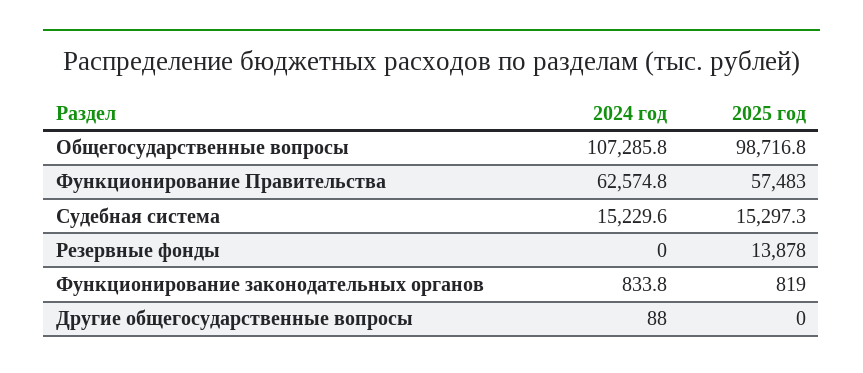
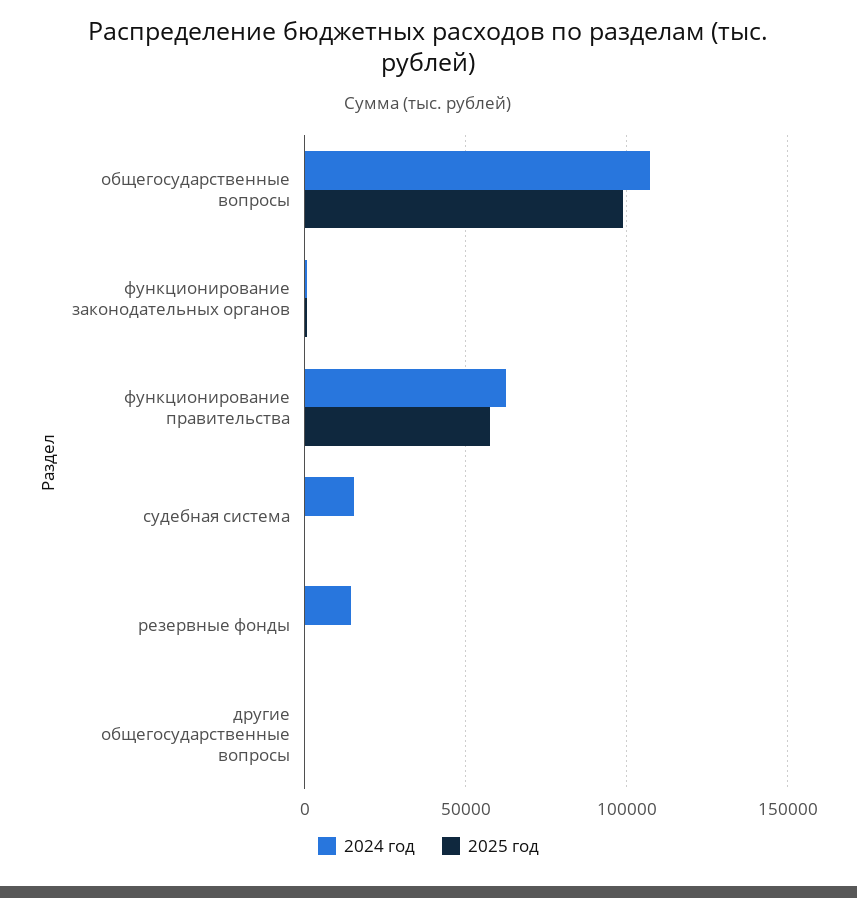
  {
    "2024 год": {
      "Общегосударственные вопросы": 107285.8,
      "Функционирование Правительства": 62574.8,
      "Судебная система": 15229.6,
-     "Резервные фонды": 0,
+     "Резервные фонды": 15000,
      "Функционирование законодательных органов": 833.8,
      "Другие общегосударственные вопросы": 88
    },
    "2025 год": {
      "Общегосударственные вопросы": 98716.8,
      "Функционирование Правительства": 57483,
-     "Судебная система": 15297.3,
+     "Судебная система": 0,
-     "Резервные фонды": 13878,
+     "Резервные фонды": 0,
      "Функционирование законодательных органов": 819,
      "Другие общегосударственные вопросы": 0
    }
  }

